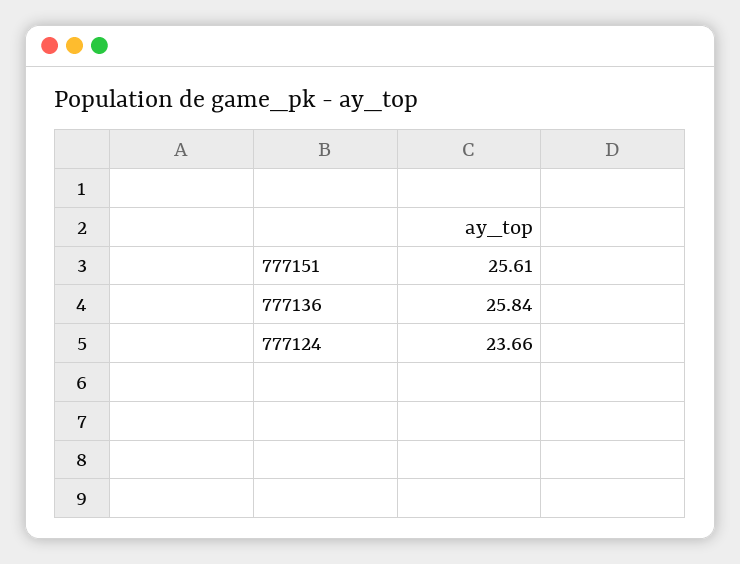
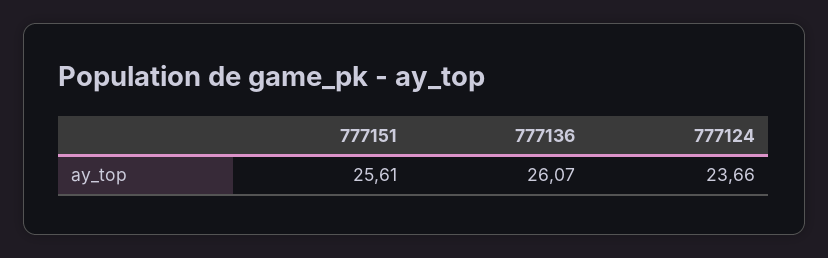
  {
    "777151": 25.61,
-   "777136": 25.84,
+   "777136": 26.07,
    "777124": 23.66
  }

